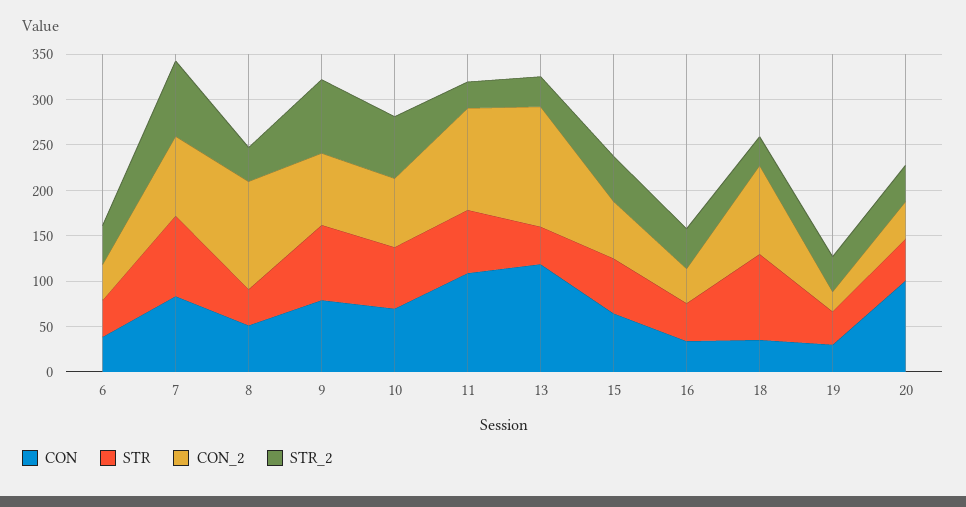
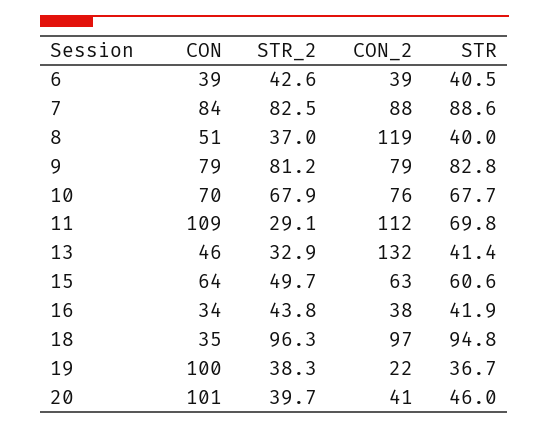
  {
    "CON": {
      "6": 39,
      "7": 84,
      "8": 51,
      "9": 79,
      "10": 70,
      "11": 109,
-     "13": 120,
+     "13": 46,
      "15": 64,
      "16": 34,
      "18": 35,
-     "19": 30,
+     "19": 100,
      "20": 101
    },
    "STR": {
      "6": 40.5,
      "7": 88.6,
      "8": 40,
      "9": 82.8,
      "10": 67.7,
      "11": 69.8,
      "13": 41.4,
      "15": 60.6,
      "16": 41.9,
      "18": 94.8,
      "19": 36.7,
      "20": 46
    },
    "CON_2": {
      "6": 39,
      "7": 88,
      "8": 119,
      "9": 79,
      "10": 76,
      "11": 112,
      "13": 132,
      "15": 63,
      "16": 38,
      "18": 97,
      "19": 22,
      "20": 41
    },
    "STR_2": {
      "6": 42.6,
      "7": 82.5,
      "8": 37,
      "9": 81.2,
      "10": 67.9,
      "11": 29.1,
      "13": 32.9,
      "15": 49.7,
      "16": 43.8,
-     "18": 30,
+     "18": 96.3,
      "19": 38.3,
      "20": 39.7
    }
  }

